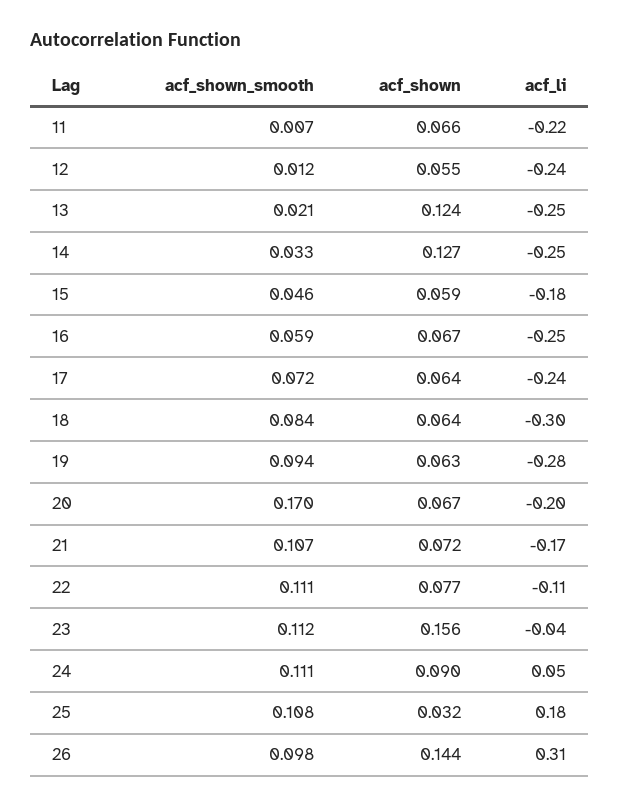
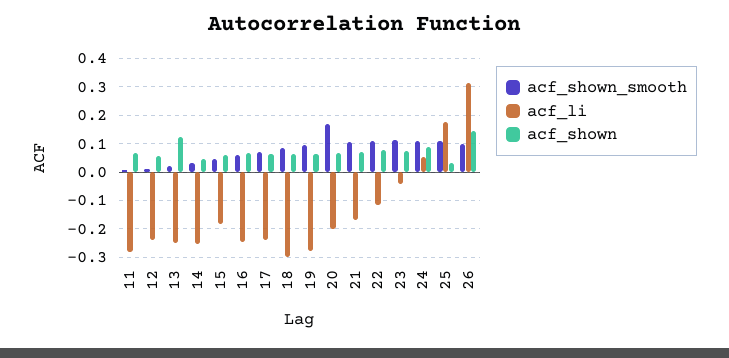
  {
    "acf_shown_smooth": {
      "11": 0.007,
      "12": 0.012,
      "13": 0.021,
      "14": 0.033,
      "15": 0.046,
      "16": 0.059,
      "17": 0.072,
      "18": 0.084,
      "19": 0.094,
      "20": 0.17,
      "21": 0.107,
      "22": 0.111,
      "23": 0.112,
      "24": 0.111,
      "25": 0.108,
      "26": 0.098
    },
    "acf_shown": {
      "11": 0.066,
      "12": 0.055,
      "13": 0.124,
-     "14": 0.127,
+     "14": 0.05,
      "15": 0.059,
      "16": 0.067,
      "17": 0.064,
      "18": 0.064,
      "19": 0.063,
      "20": 0.067,
      "21": 0.072,
      "22": 0.077,
-     "23": 0.156,
+     "23": 0.075,
      "24": 0.09,
      "25": 0.032,
      "26": 0.144
    },
    "acf_li": {
-     "11": -0.22,
+     "11": -0.275,
      "12": -0.24,
      "13": -0.25,
      "14": -0.25,
      "15": -0.18,
      "16": -0.25,
      "17": -0.24,
      "18": -0.3,
      "19": -0.28,
      "20": -0.2,
      "21": -0.17,
      "22": -0.11,
      "23": -0.04,
      "24": 0.05,
      "25": 0.18,
      "26": 0.31
    }
  }

